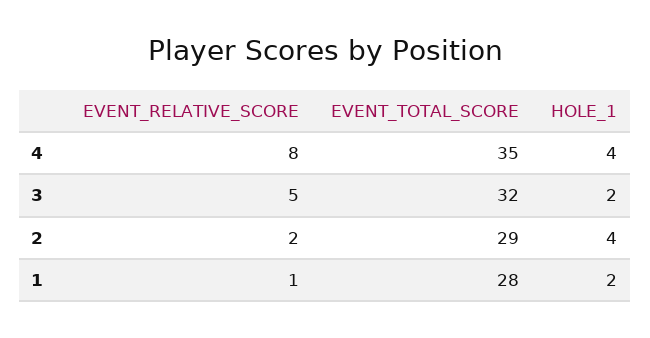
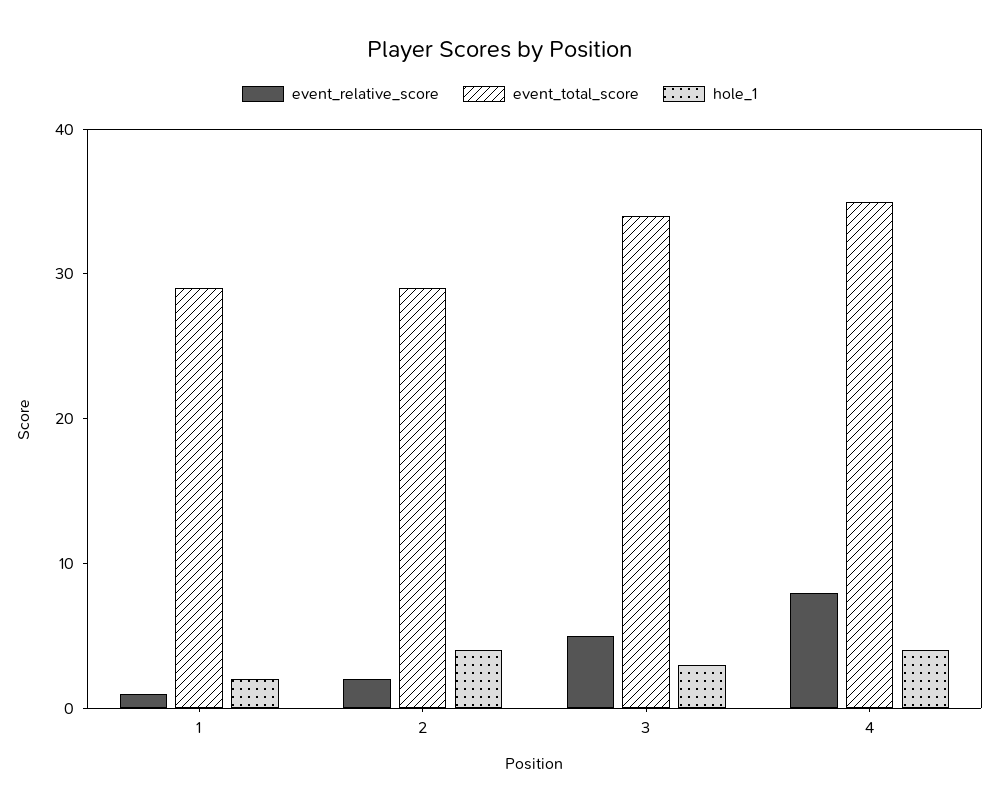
  {
    "EVENT_RELATIVE_SCORE": {
      "4": 8,
      "3": 5,
      "2": 2,
      "1": 1
    },
    "EVENT_TOTAL_SCORE": {
      "4": 35,
-     "3": 32,
+     "3": 34,
      "2": 29,
-     "1": 28
+     "1": 29
    },
    "HOLE_1": {
      "4": 4,
-     "3": 2,
+     "3": 3,
      "2": 4,
      "1": 2
    }
  }

